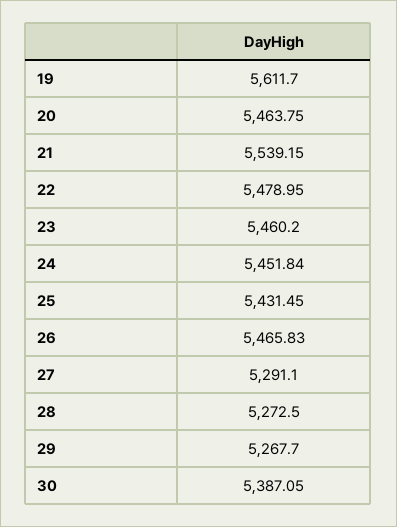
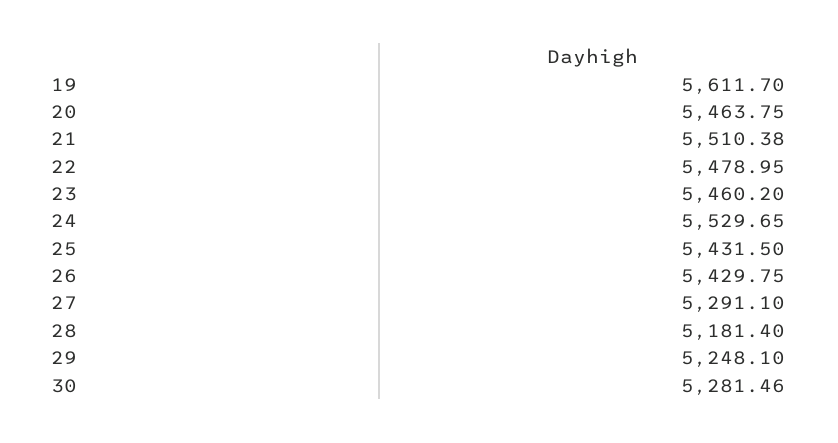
  {
    "19": 5611.7,
    "20": 5463.75,
-   "21": 5539.15,
+   "21": 5510.38,
    "22": 5478.95,
    "23": 5460.2,
-   "24": 5451.84,
+   "24": 5529.65,
-   "25": 5431.45,
+   "25": 5431.5,
-   "26": 5465.83,
+   "26": 5429.75,
    "27": 5291.1,
-   "28": 5272.5,
+   "28": 5181.4,
-   "29": 5267.7,
+   "29": 5248.1,
-   "30": 5387.05
+   "30": 5281.46
  }

